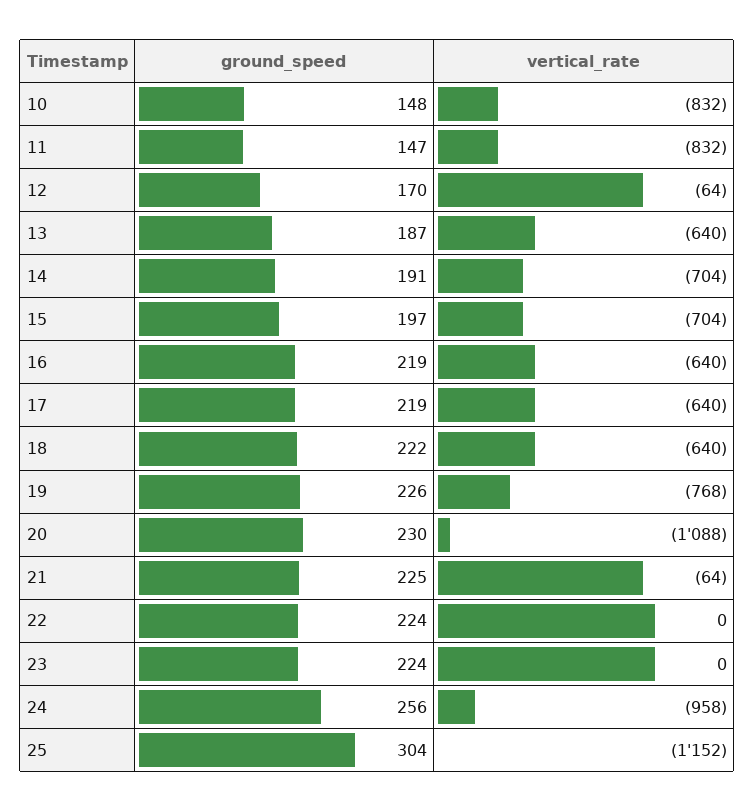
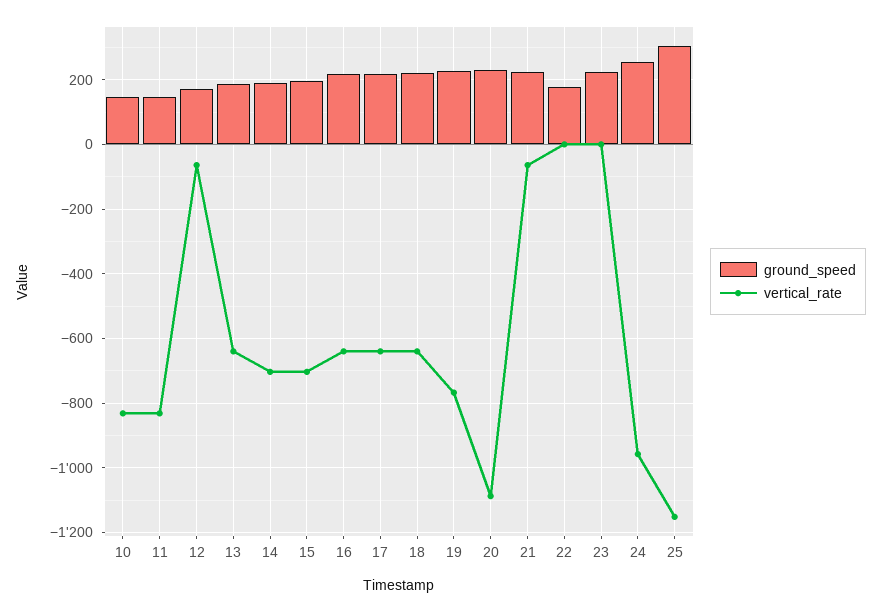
  {
    "ground_speed": {
      "10": 148,
      "11": 147,
      "12": 170,
      "13": 187,
      "14": 191,
      "15": 197,
      "16": 219,
      "17": 219,
      "18": 222,
      "19": 226,
      "20": 230,
      "21": 225,
-     "22": 224,
+     "22": 180,
      "23": 224,
      "24": 256,
      "25": 304
    },
    "vertical_rate": {
      "10": -832,
      "11": -832,
      "12": -64,
      "13": -640,
      "14": -704,
      "15": -704,
      "16": -640,
      "17": -640,
      "18": -640,
      "19": -768,
      "20": -1088,
      "21": -64,
      "22": 0,
      "23": 0,
      "24": -958,
      "25": -1152
    }
  }

